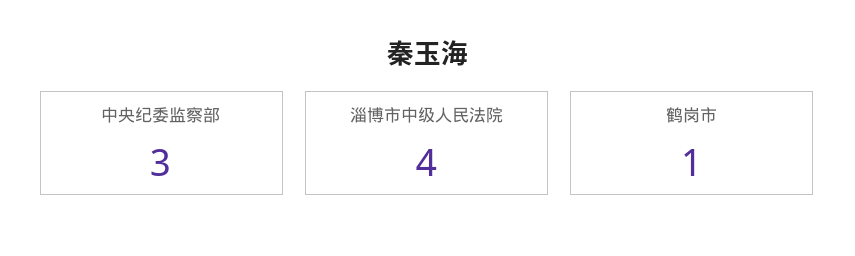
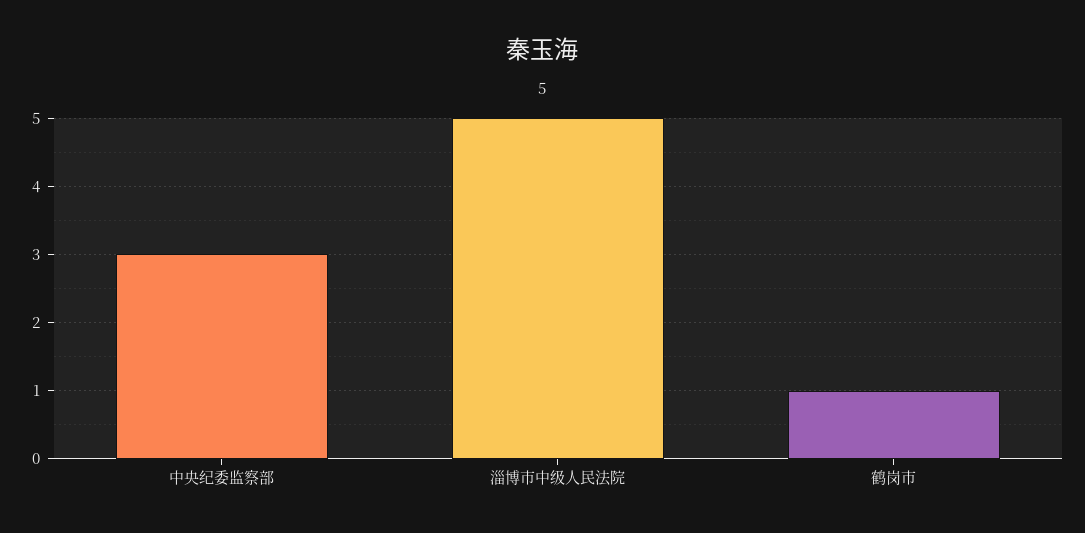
  {
    "中央纪委监察部": 3,
-   "淄博市中级人民法院": 4,
+   "淄博市中级人民法院": 5,
    "鹤岗市": 1
  }

